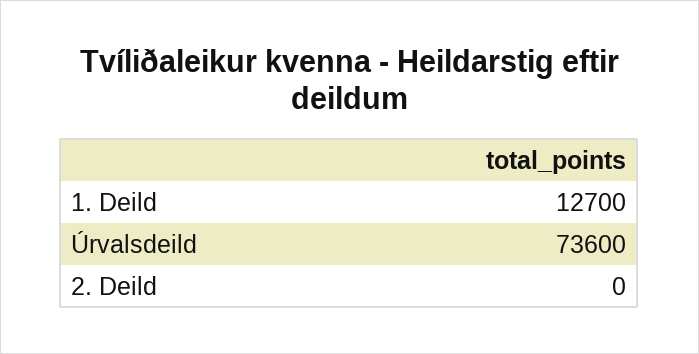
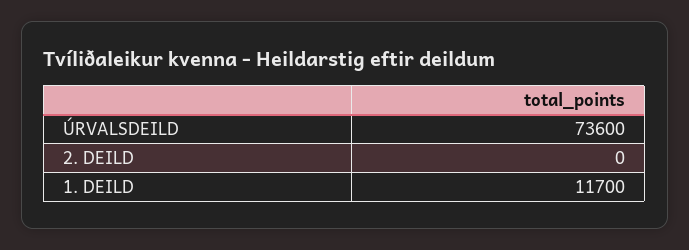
  {
-   "1. Deild": 12700,
+   "1. Deild": 11700,
    "Úrvalsdeild": 73600,
    "2. Deild": 0
  }

